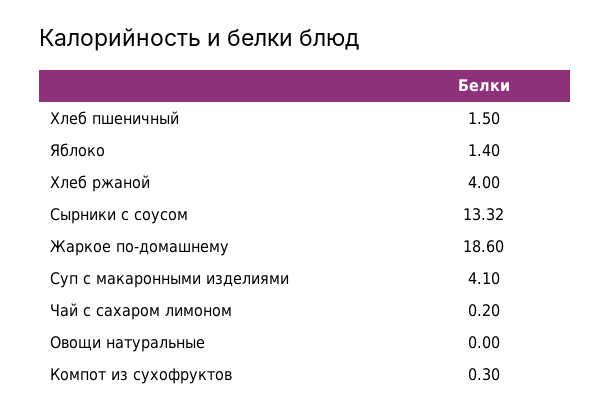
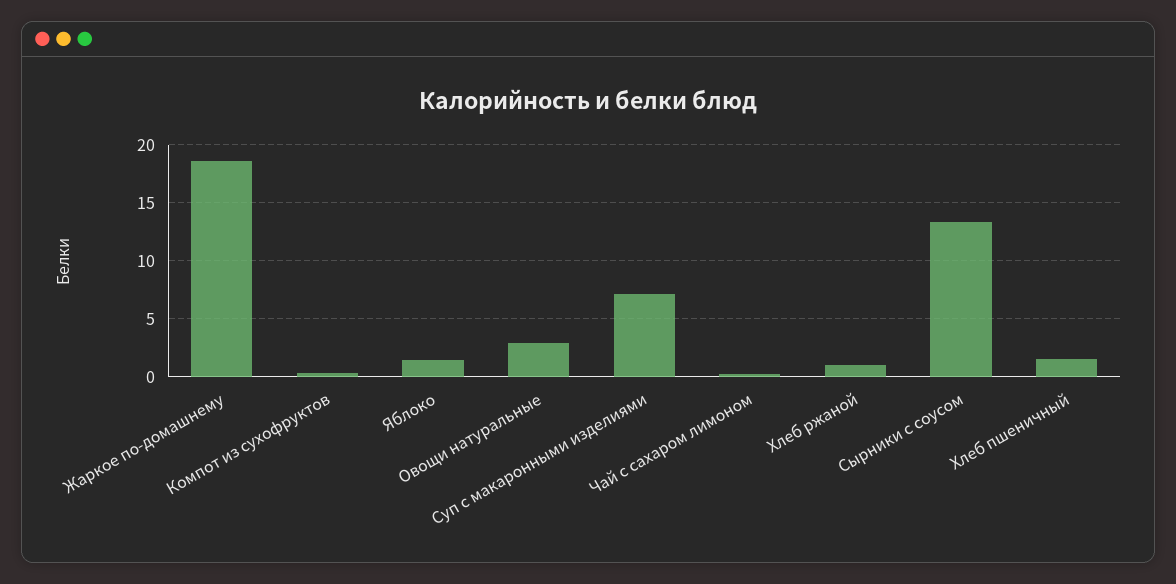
  {
    "Хлеб пшеничный": 1.5,
    "Яблоко": 1.4,
-   "Хлеб ржаной": 4,
+   "Хлеб ржаной": 1,
    "Сырники с соусом": 13.32,
    "Жаркое по-домашнему": 18.6,
-   "Суп с макаронными изделиями": 4.1,
+   "Суп с макаронными изделиями": 7,
    "Чай с сахаром лимоном": 0.2,
-   "Овощи натуральные": 0,
+   "Овощи натуральные": 3,
    "Компот из сухофруктов": 0.3
  }

